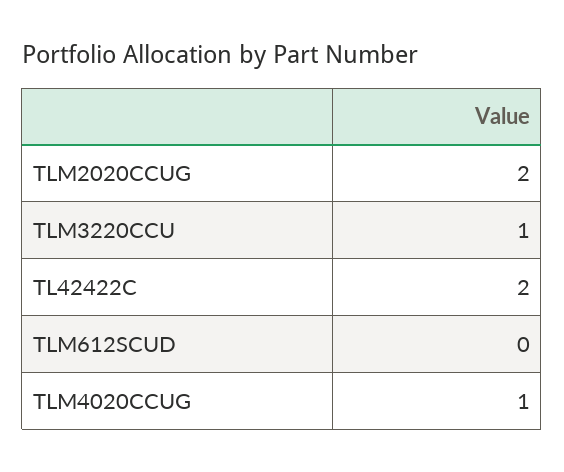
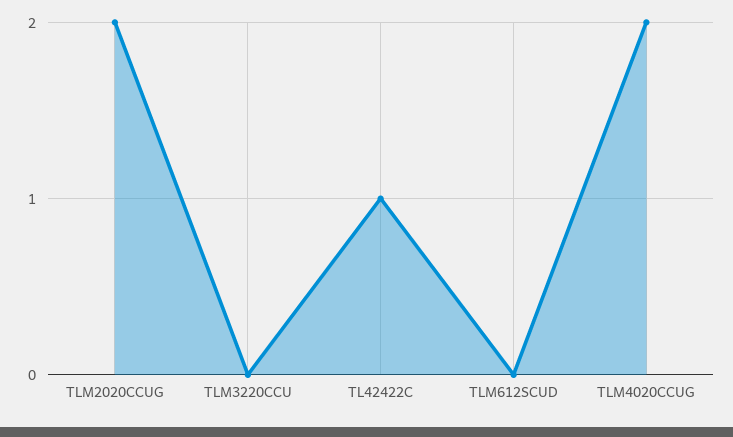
  {
    "TLM2020CCUG": 2,
-   "TLM3220CCU": 1,
+   "TLM3220CCU": 0,
-   "TL42422C": 2,
+   "TL42422C": 1,
    "TLM612SCUD": 0,
-   "TLM4020CCUG": 1
+   "TLM4020CCUG": 2
  }

